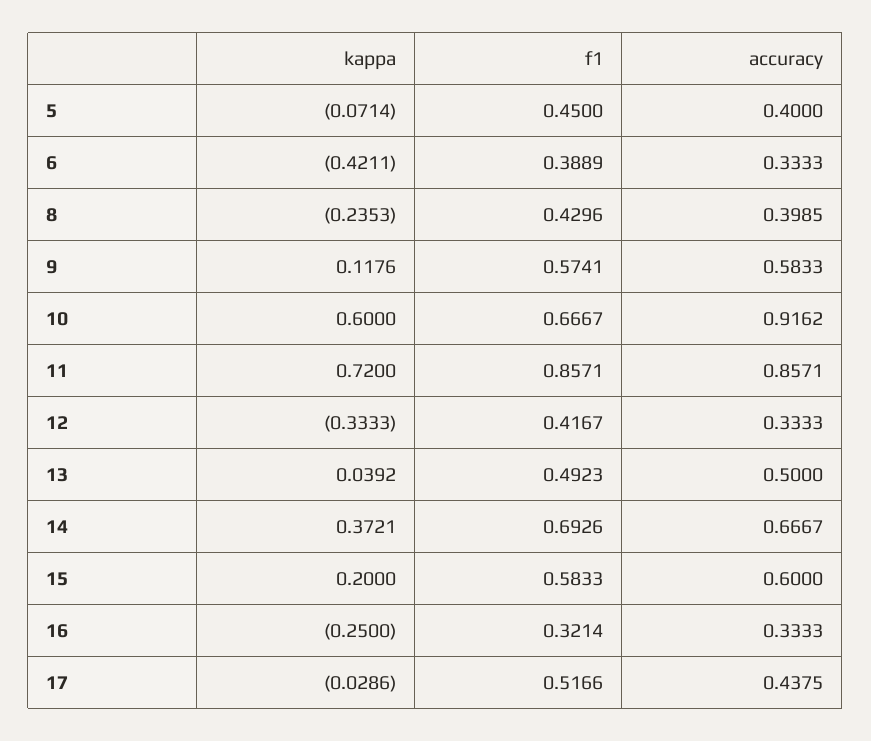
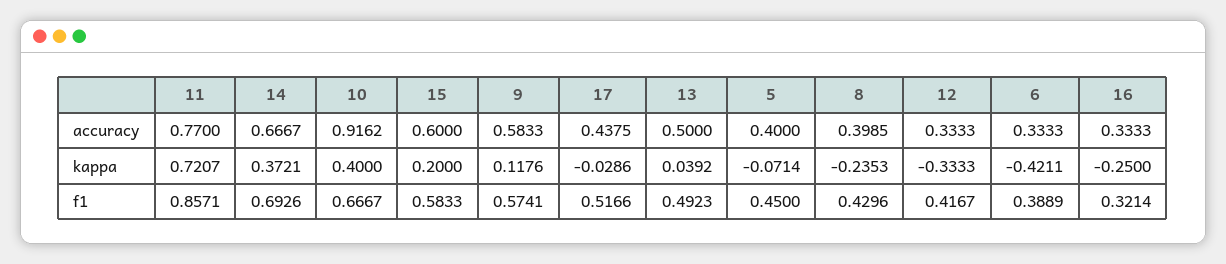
  {
    "kappa": {
      "5": -0.0714,
      "6": -0.4211,
      "8": -0.2353,
      "9": 0.1176,
-     "10": 0.6,
+     "10": 0.4,
-     "11": 0.72,
+     "11": 0.7207,
      "12": -0.3333,
      "13": 0.0392,
      "14": 0.3721,
      "15": 0.2,
      "16": -0.25,
      "17": -0.0286
    },
    "f1": {
      "5": 0.45,
      "6": 0.3889,
      "8": 0.4296,
      "9": 0.5741,
      "10": 0.6667,
      "11": 0.8571,
      "12": 0.4167,
      "13": 0.4923,
      "14": 0.6926,
      "15": 0.5833,
      "16": 0.3214,
      "17": 0.5166
    },
    "accuracy": {
      "5": 0.4,
      "6": 0.3333,
      "8": 0.3985,
      "9": 0.5833,
      "10": 0.9162,
-     "11": 0.8571,
+     "11": 0.77,
      "12": 0.3333,
      "13": 0.5,
      "14": 0.6667,
      "15": 0.6,
      "16": 0.3333,
      "17": 0.4375
    }
  }

